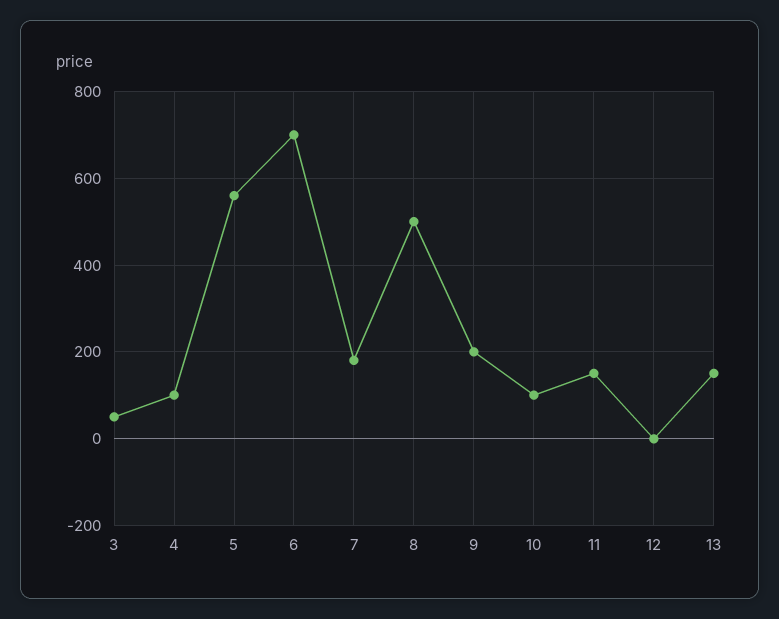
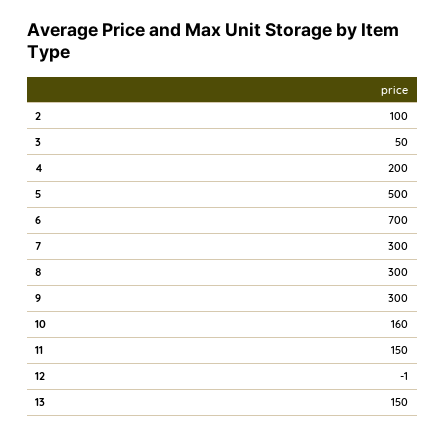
  {
    "3": 50,
-   "4": 100,
+   "4": 200,
-   "5": 560,
+   "5": 500,
    "6": 700,
-   "7": 180,
+   "7": 300,
-   "8": 500,
+   "8": 300,
-   "9": 200,
+   "9": 300,
-   "10": 100,
+   "10": 160,
    "11": 150,
    "12": -1,
-   "13": 150
+   "13": 150,
+   "2": 100
  }

